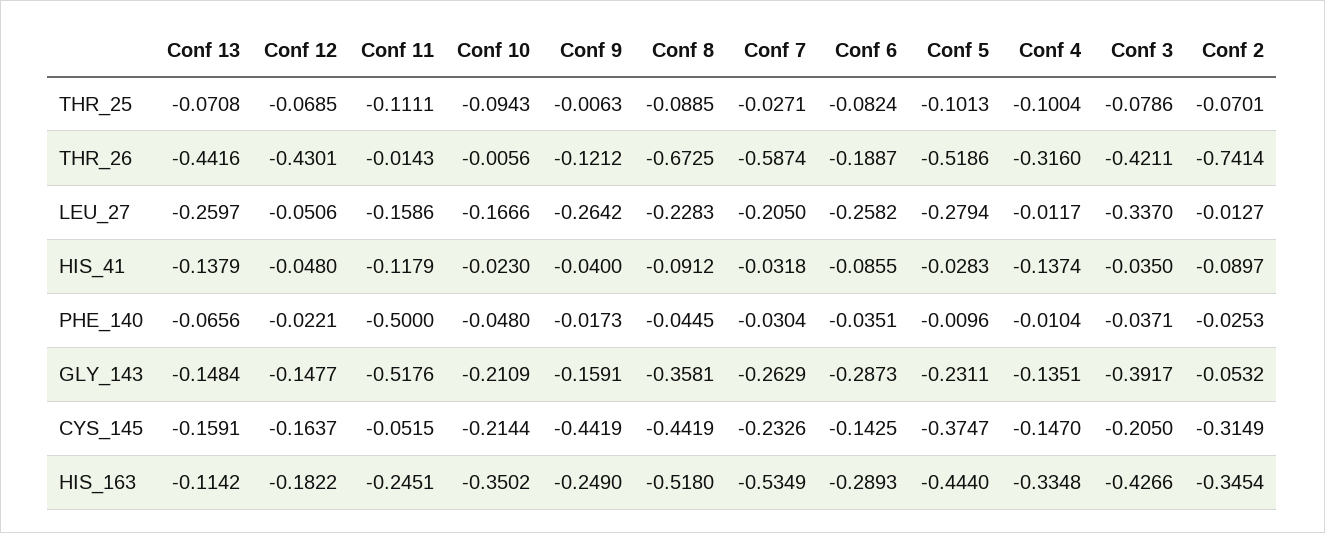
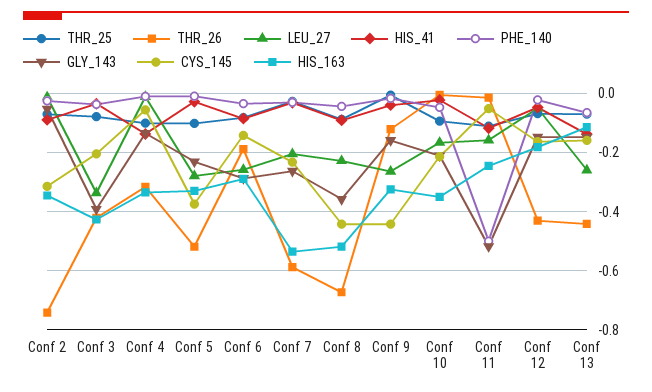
  {
    "THR_25": {
      "Conf 13": -0.0708,
      "Conf 12": -0.0685,
      "Conf 11": -0.1111,
      "Conf 10": -0.0943,
      "Conf 9": -0.0063,
      "Conf 8": -0.0885,
      "Conf 7": -0.0271,
      "Conf 6": -0.0824,
      "Conf 5": -0.1013,
      "Conf 4": -0.1004,
      "Conf 3": -0.0786,
      "Conf 2": -0.0701
    },
    "THR_26": {
      "Conf 13": -0.4416,
      "Conf 12": -0.4301,
      "Conf 11": -0.0143,
      "Conf 10": -0.0056,
      "Conf 9": -0.1212,
      "Conf 8": -0.6725,
      "Conf 7": -0.5874,
      "Conf 6": -0.1887,
      "Conf 5": -0.5186,
      "Conf 4": -0.316,
      "Conf 3": -0.4211,
      "Conf 2": -0.7414
    },
    "LEU_27": {
      "Conf 13": -0.2597,
      "Conf 12": -0.0506,
      "Conf 11": -0.1586,
      "Conf 10": -0.1666,
      "Conf 9": -0.2642,
      "Conf 8": -0.2283,
      "Conf 7": -0.205,
      "Conf 6": -0.2582,
      "Conf 5": -0.2794,
      "Conf 4": -0.0117,
      "Conf 3": -0.337,
      "Conf 2": -0.0127
    },
    "HIS_41": {
      "Conf 13": -0.1379,
      "Conf 12": -0.048,
      "Conf 11": -0.1179,
      "Conf 10": -0.023,
      "Conf 9": -0.04,
      "Conf 8": -0.0912,
      "Conf 7": -0.0318,
      "Conf 6": -0.0855,
      "Conf 5": -0.0283,
      "Conf 4": -0.1374,
      "Conf 3": -0.035,
      "Conf 2": -0.0897
    },
    "PHE_140": {
      "Conf 13": -0.0656,
      "Conf 12": -0.0221,
      "Conf 11": -0.5,
      "Conf 10": -0.048,
      "Conf 9": -0.0173,
      "Conf 8": -0.0445,
      "Conf 7": -0.0304,
      "Conf 6": -0.0351,
      "Conf 5": -0.0096,
      "Conf 4": -0.0104,
      "Conf 3": -0.0371,
      "Conf 2": -0.0253
    },
    "GLY_143": {
      "Conf 13": -0.1484,
      "Conf 12": -0.1477,
      "Conf 11": -0.5176,
      "Conf 10": -0.2109,
      "Conf 9": -0.1591,
      "Conf 8": -0.3581,
      "Conf 7": -0.2629,
      "Conf 6": -0.2873,
      "Conf 5": -0.2311,
      "Conf 4": -0.1351,
      "Conf 3": -0.3917,
      "Conf 2": -0.0532
    },
    "CYS_145": {
      "Conf 13": -0.1591,
      "Conf 12": -0.1637,
      "Conf 11": -0.0515,
      "Conf 10": -0.2144,
      "Conf 9": -0.4419,
      "Conf 8": -0.4419,
      "Conf 7": -0.2326,
      "Conf 6": -0.1425,
      "Conf 5": -0.3747,
-     "Conf 4": -0.147,
+     "Conf 4": -0.05,
      "Conf 3": -0.205,
      "Conf 2": -0.3149
    },
    "HIS_163": {
      "Conf 13": -0.1142,
      "Conf 12": -0.1822,
      "Conf 11": -0.2451,
      "Conf 10": -0.3502,
-     "Conf 9": -0.249,
+     "Conf 9": -0.325,
      "Conf 8": -0.518,
      "Conf 7": -0.5349,
      "Conf 6": -0.2893,
-     "Conf 5": -0.444,
+     "Conf 5": -0.325,
      "Conf 4": -0.3348,
      "Conf 3": -0.4266,
      "Conf 2": -0.3454
    }
  }

